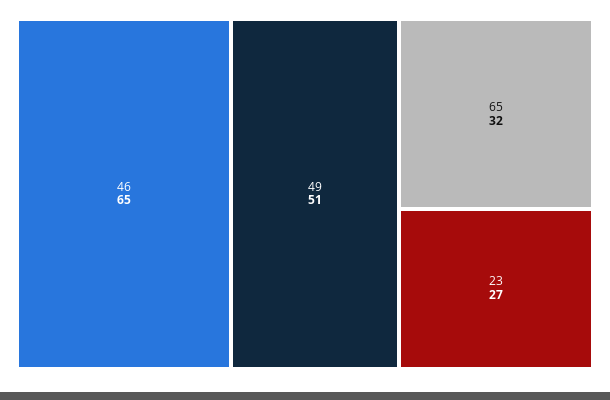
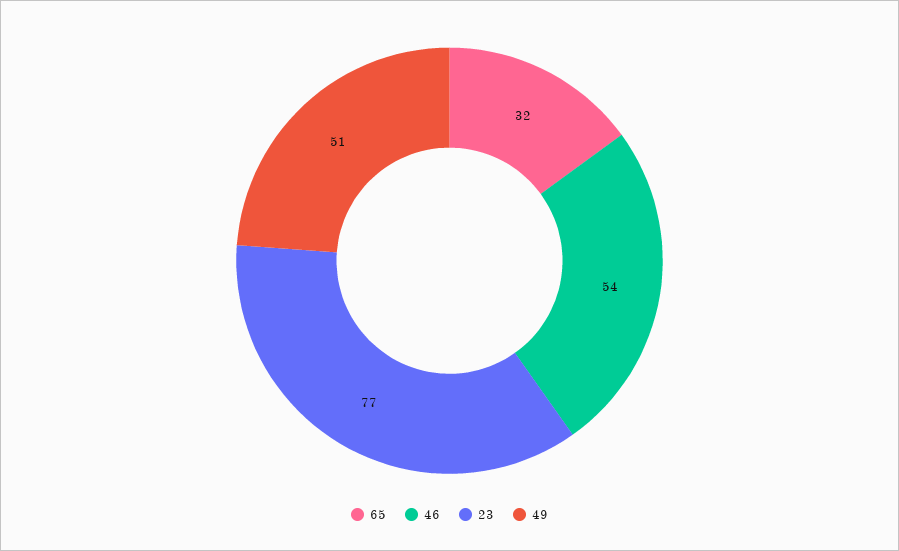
  {
-   "46": 65,
+   "46": 54,
    "49": 51,
    "65": 32,
-   "23": 27
+   "23": 77
  }

